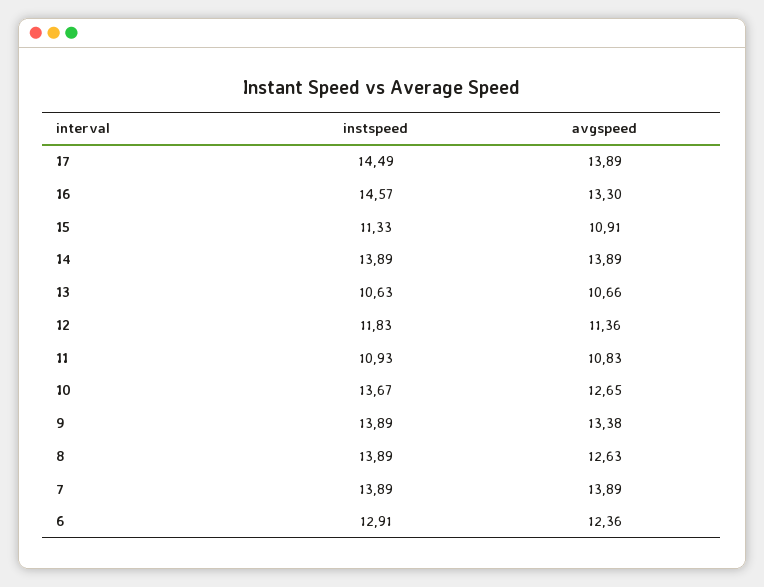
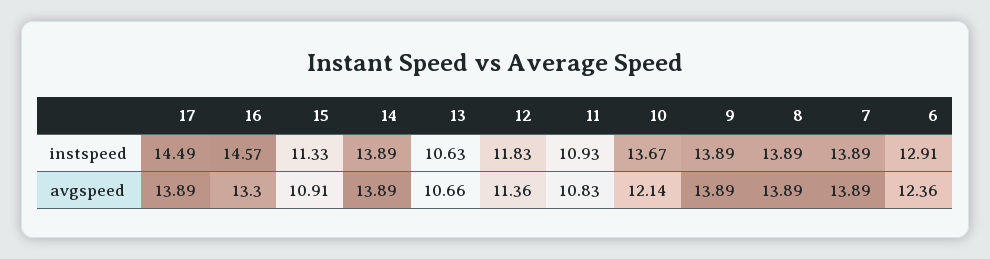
  {
    "instspeed": {
      "17": 14.49,
      "16": 14.57,
      "15": 11.33,
      "14": 13.89,
      "13": 10.63,
      "12": 11.83,
      "11": 10.93,
      "10": 13.67,
      "9": 13.89,
      "8": 13.89,
      "7": 13.89,
      "6": 12.91
    },
    "avgspeed": {
      "17": 13.89,
      "16": 13.3,
      "15": 10.91,
      "14": 13.89,
      "13": 10.66,
      "12": 11.36,
      "11": 10.83,
-     "10": 12.65,
+     "10": 12.14,
-     "9": 13.38,
+     "9": 13.89,
-     "8": 12.63,
+     "8": 13.89,
      "7": 13.89,
      "6": 12.36
    }
  }

